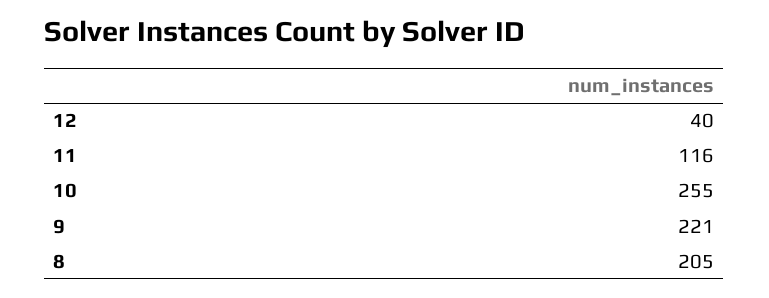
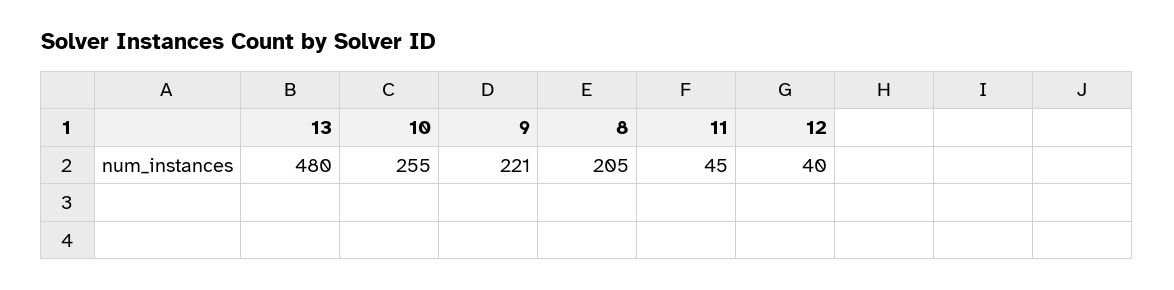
  {
    "12": 40,
-   "11": 116,
+   "11": 45,
    "10": 255,
    "9": 221,
-   "8": 205
+   "8": 205,
+   "13": 480
  }

